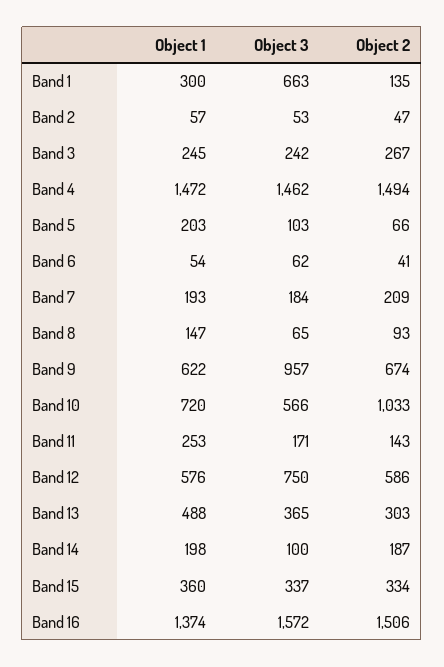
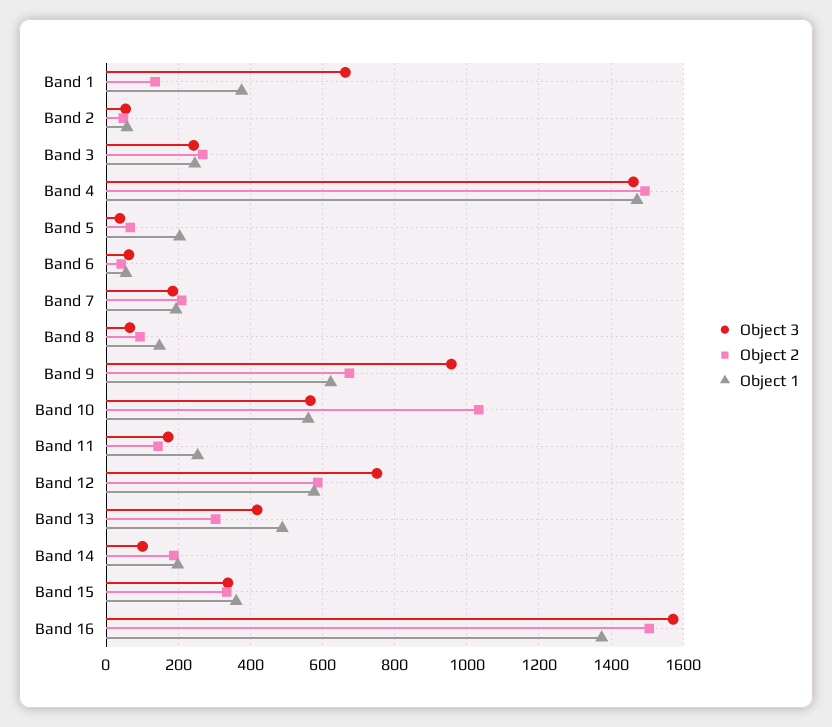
  {
    "Object 1": {
-     "Band 1": 300,
+     "Band 1": 380,
      "Band 2": 57,
      "Band 3": 245,
      "Band 4": 1472,
      "Band 5": 203,
      "Band 6": 54,
      "Band 7": 193,
      "Band 8": 147,
      "Band 9": 622,
-     "Band 10": 720,
+     "Band 10": 560,
      "Band 11": 253,
      "Band 12": 576,
      "Band 13": 488,
      "Band 14": 198,
      "Band 15": 360,
      "Band 16": 1374
    },
    "Object 3": {
      "Band 1": 663,
      "Band 2": 53,
      "Band 3": 242,
      "Band 4": 1462,
-     "Band 5": 103,
+     "Band 5": 40,
      "Band 6": 62,
      "Band 7": 184,
      "Band 8": 65,
      "Band 9": 957,
      "Band 10": 566,
      "Band 11": 171,
      "Band 12": 750,
-     "Band 13": 365,
+     "Band 13": 420,
      "Band 14": 100,
      "Band 15": 337,
      "Band 16": 1572
    },
    "Object 2": {
      "Band 1": 135,
      "Band 2": 47,
      "Band 3": 267,
      "Band 4": 1494,
      "Band 5": 66,
      "Band 6": 41,
      "Band 7": 209,
      "Band 8": 93,
      "Band 9": 674,
      "Band 10": 1033,
      "Band 11": 143,
      "Band 12": 586,
      "Band 13": 303,
      "Band 14": 187,
      "Band 15": 334,
      "Band 16": 1506
    }
  }

